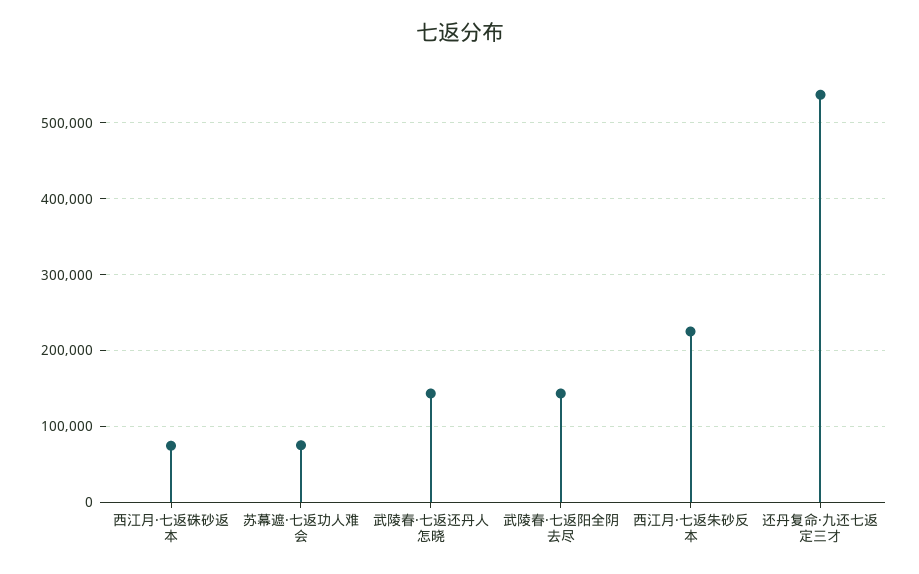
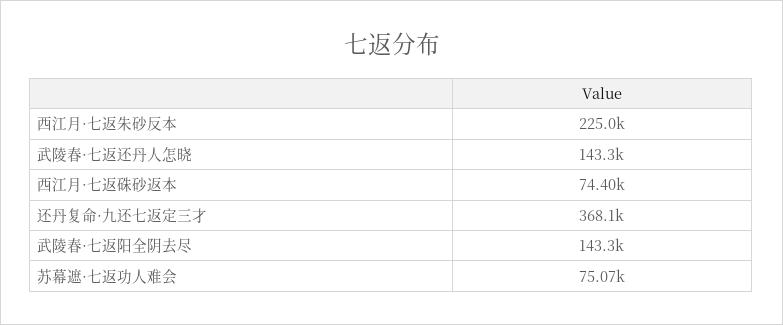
  {
    "西江月·七返硃砂返本": 74400,
    "苏幕遮·七返功人难会": 75070,
    "武陵春·七返还丹人怎晓": 143300,
    "武陵春·七返阳全阴去尽": 143300,
    "西江月·七返朱砂反本": 225000,
-   "还丹复命·九还七返定三才": 540000
+   "还丹复命·九还七返定三才": 368100
  }

